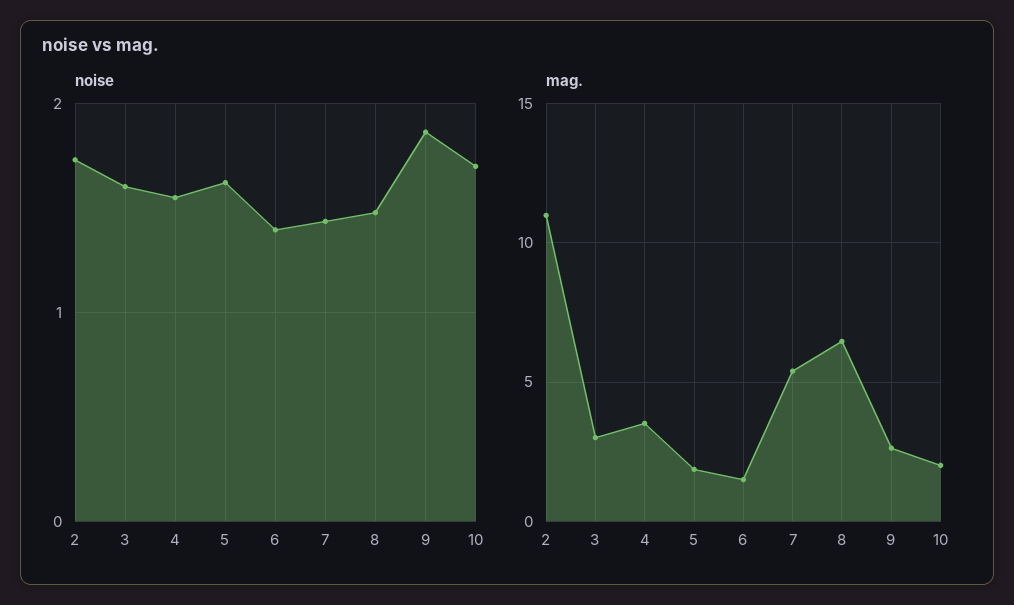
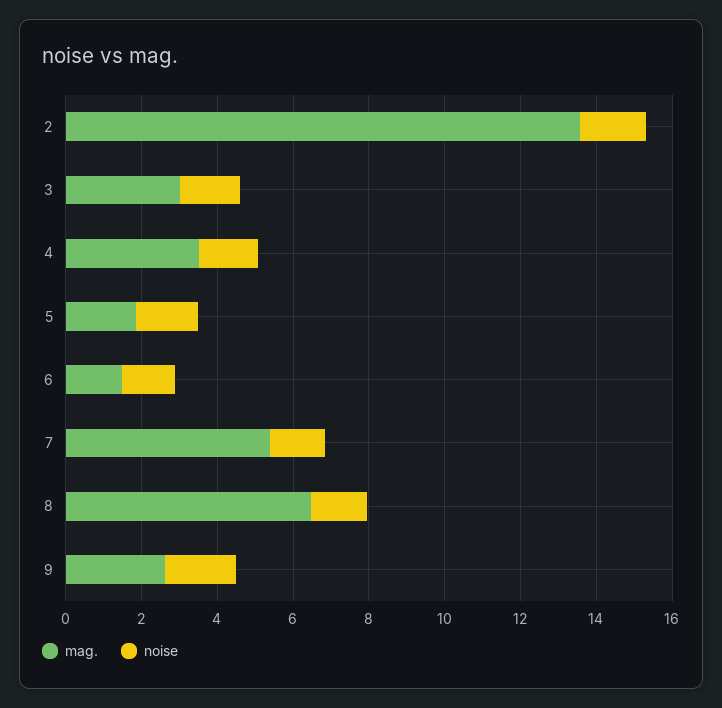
  {
    "noise": {
      "2": 1.7,
      "3": 1.6,
      "4": 1.6,
      "5": 1.6,
      "6": 1.4,
      "7": 1.4,
      "8": 1.5,
-     "9": 1.9,
+     "9": 1.9
-     "10": 1.7
    },
    "mag.": {
-     "2": 11,
+     "2": 13.5,
      "3": 3,
      "4": 3.5,
      "5": 2,
      "6": 1.5,
      "7": 5.5,
      "8": 6.5,
-     "9": 2.5,
+     "9": 2.5
-     "10": 2
    }
  }

